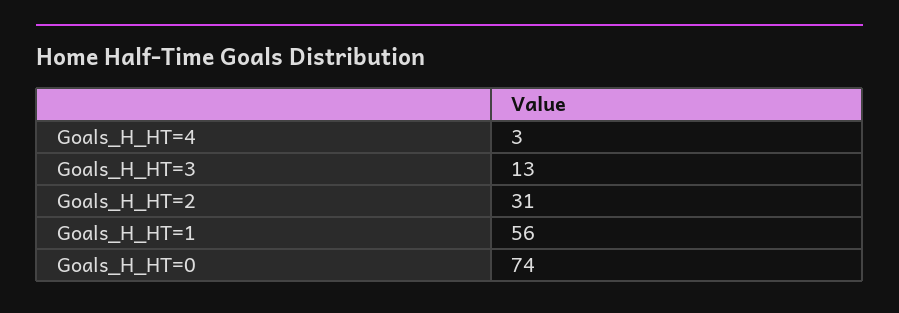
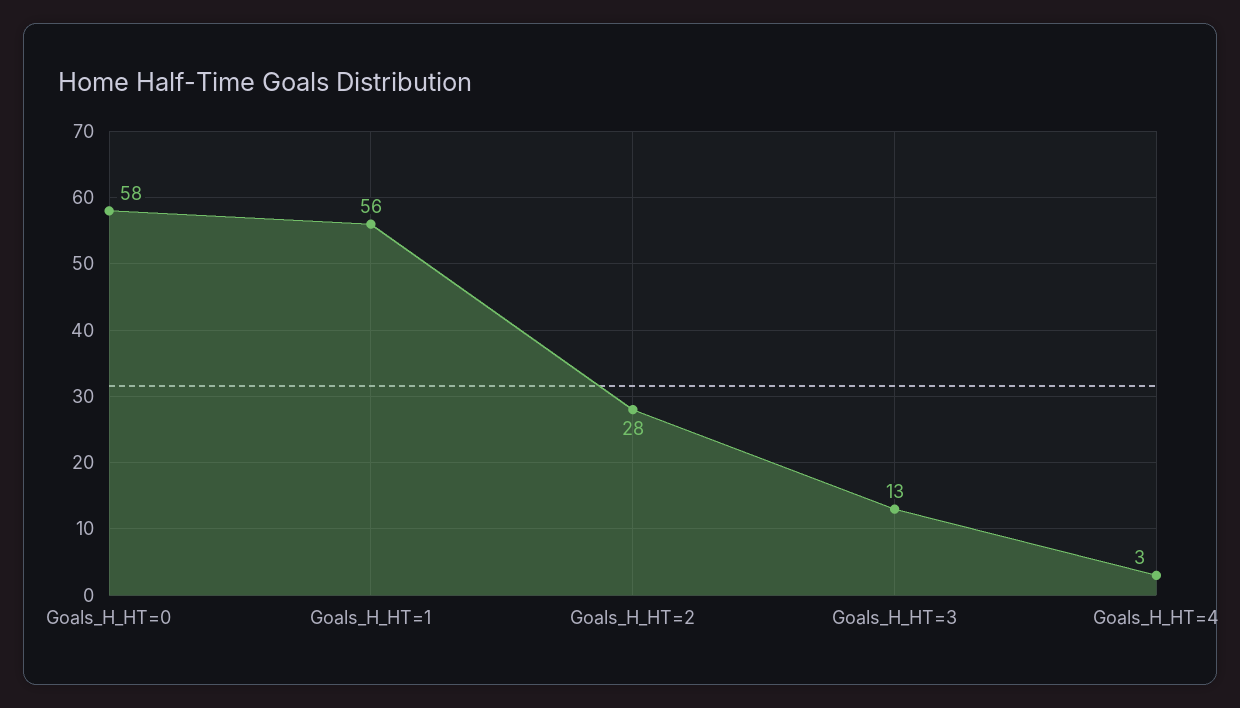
  {
    "Goals_H_HT=4": 3,
    "Goals_H_HT=3": 13,
-   "Goals_H_HT=2": 31,
+   "Goals_H_HT=2": 28,
    "Goals_H_HT=1": 56,
-   "Goals_H_HT=0": 74
+   "Goals_H_HT=0": 58
  }

